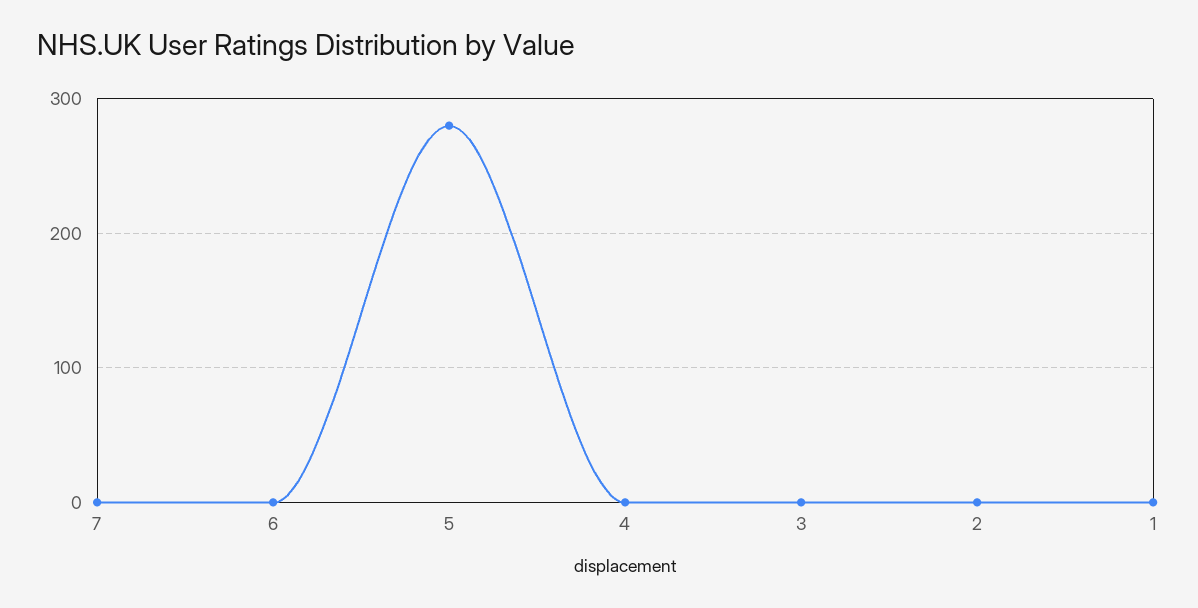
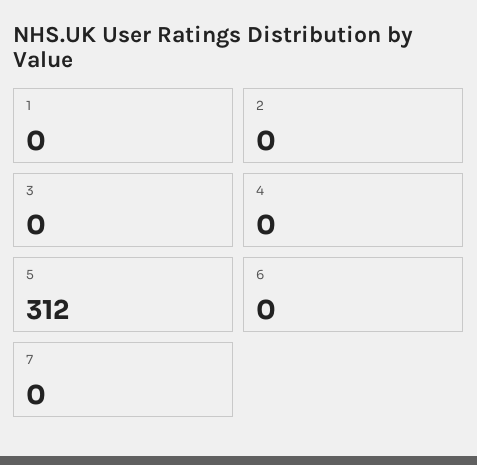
  {
    "7": 0,
    "6": 0,
-   "5": 280,
+   "5": 312,
    "4": 0,
    "3": 0,
    "2": 0,
    "1": 0
  }

